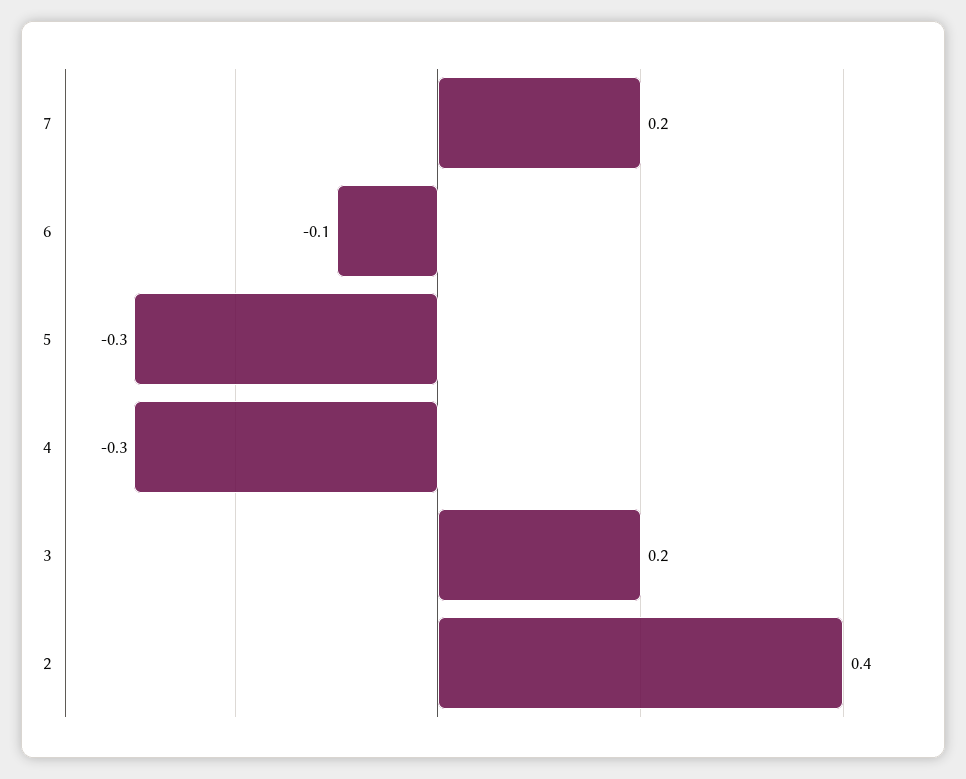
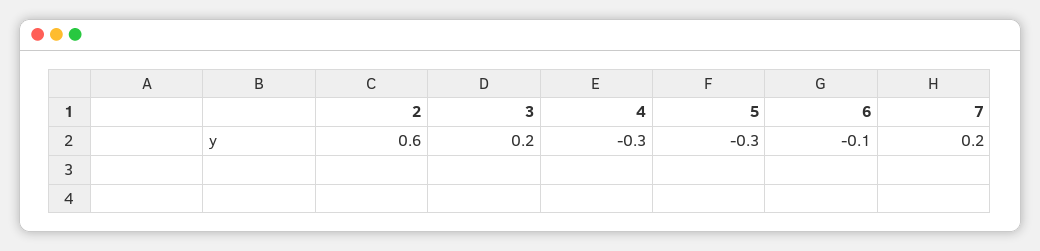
  {
    "7": 0.2,
    "6": -0.1,
    "5": -0.3,
    "4": -0.3,
    "3": 0.2,
-   "2": 0.4
+   "2": 0.6
  }

